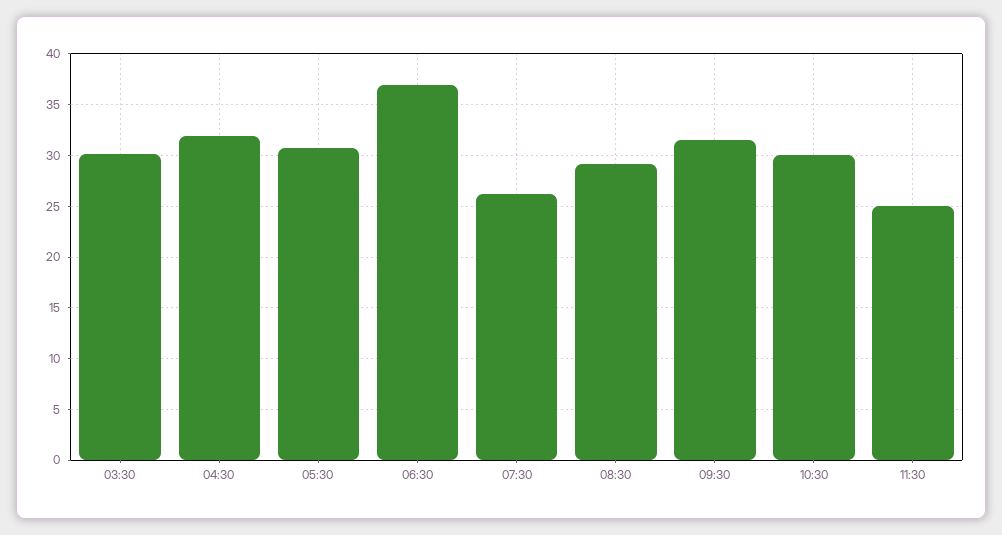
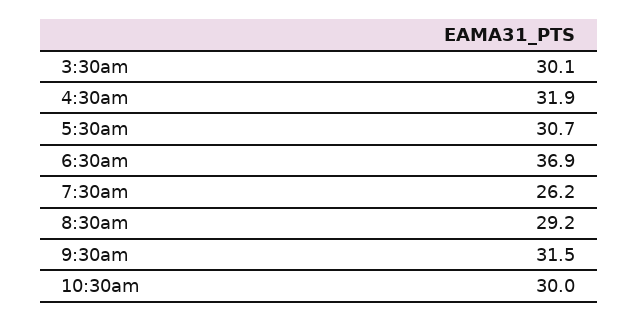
  {
    "03:30": 30.1,
    "04:30": 31.9,
    "05:30": 30.7,
    "06:30": 36.9,
    "07:30": 26.2,
    "08:30": 29.2,
    "09:30": 31.5,
-   "10:30": 30,
+   "10:30": 30
-   "11:30": 25
  }

